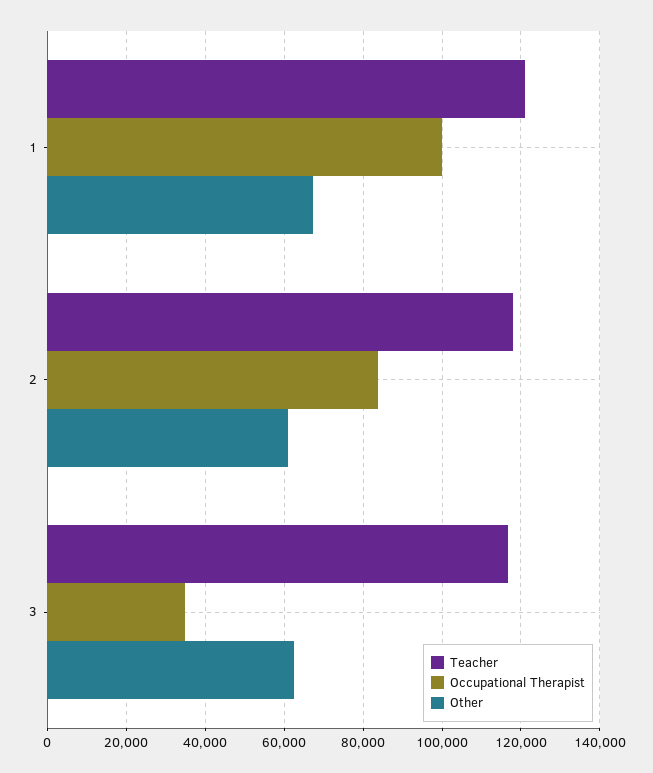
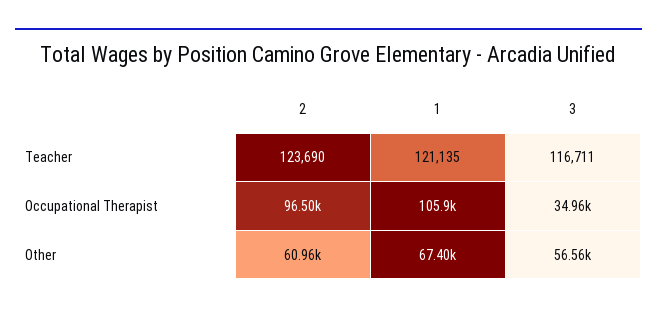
  {
    "Teacher": {
      "1": 121135,
-     "2": 118000,
+     "2": 123690,
      "3": 116711
    },
    "Occupational Therapist": {
-     "1": 100000,
+     "1": 105900,
-     "2": 84000,
+     "2": 96500,
      "3": 34960
    },
    "Other": {
      "1": 67400,
      "2": 60960,
-     "3": 62000
+     "3": 56560
    }
  }

